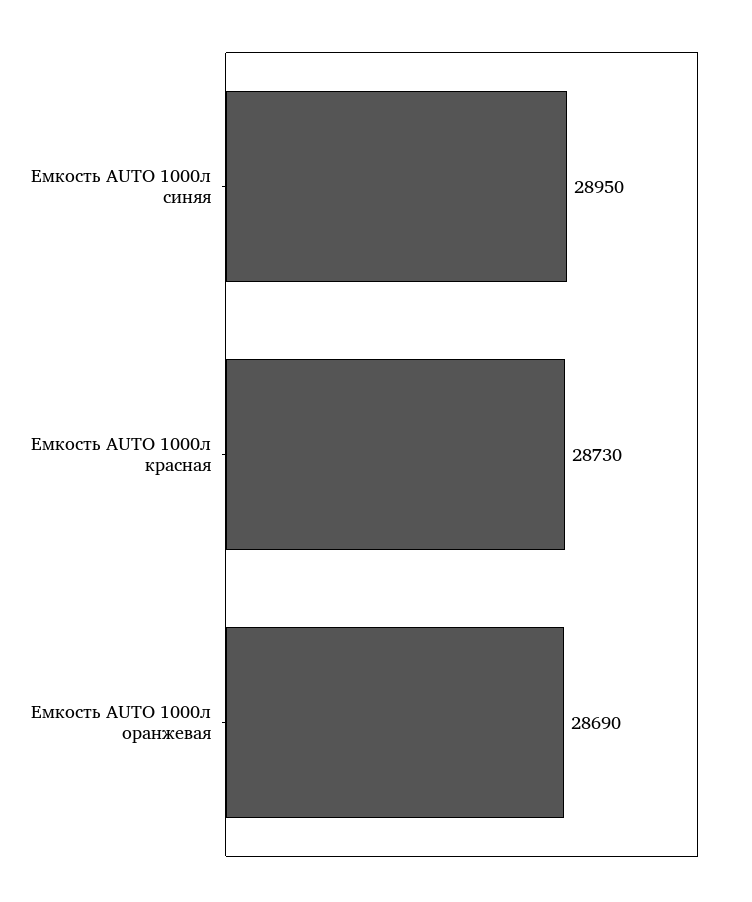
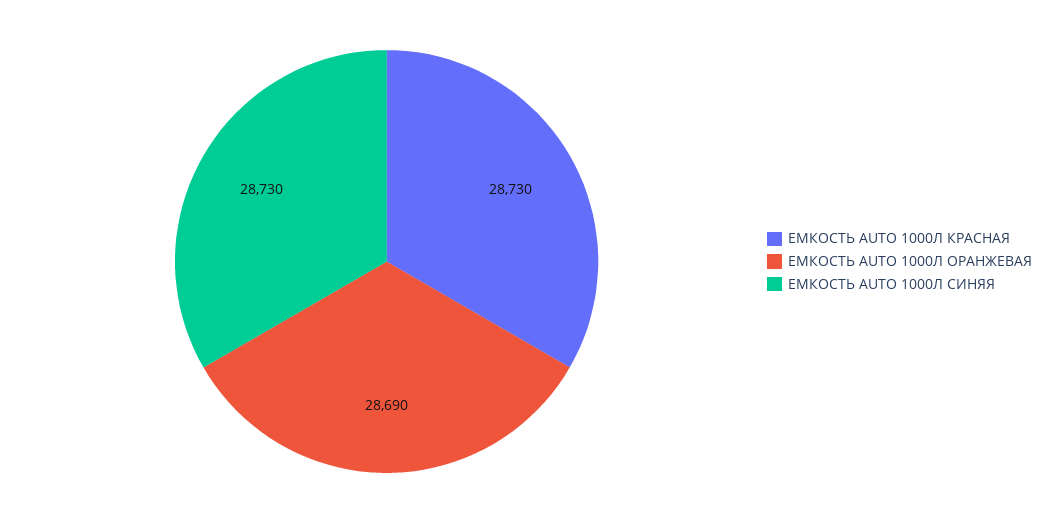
  {
-   "Емкость AUTO 1000л синяя": 28950,
+   "Емкость AUTO 1000л синяя": 28730,
    "Емкость AUTO 1000л красная": 28730,
    "Емкость AUTO 1000л оранжевая": 28690
  }

